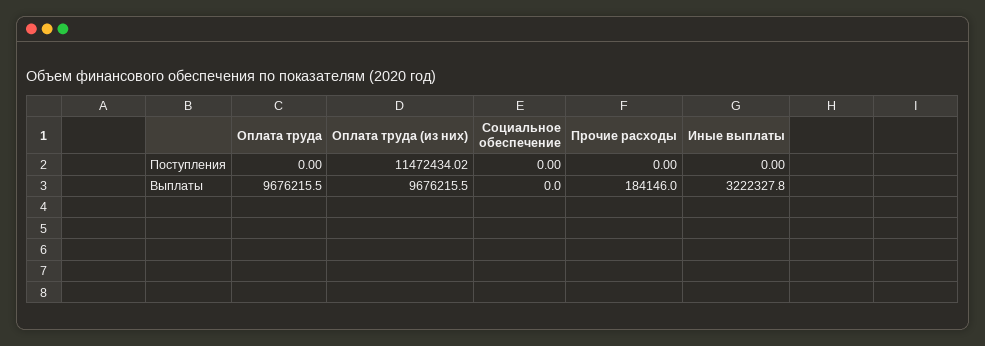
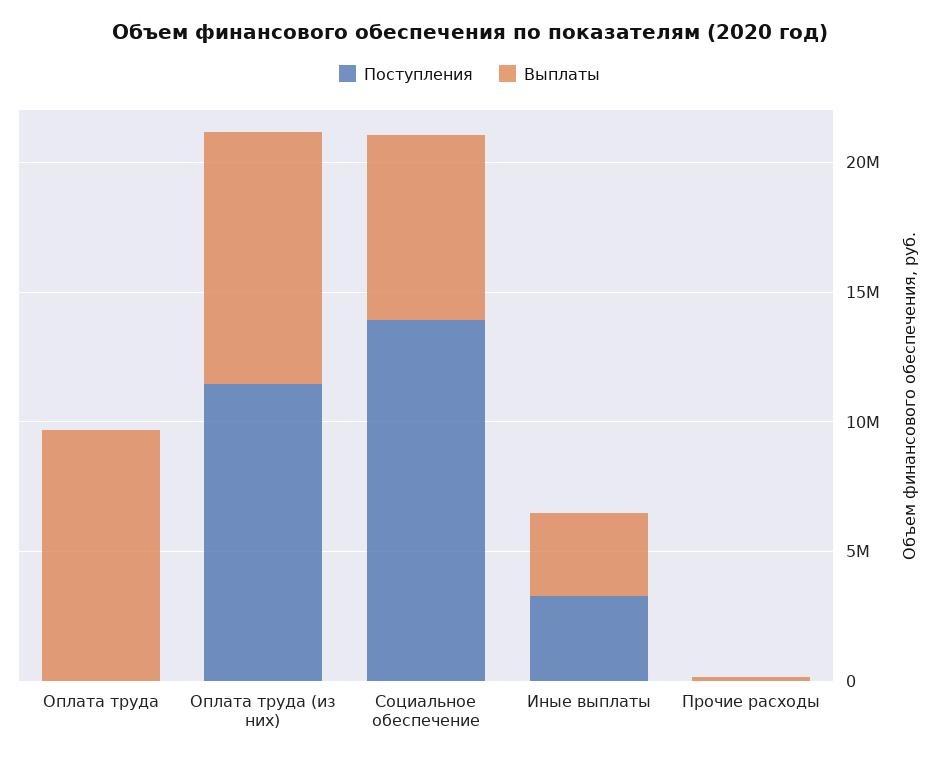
  {
    "Поступления": {
      "Оплата труда": 0,
      "Оплата труда (из них)": 11472434.02,
-     "Социальное обеспечение": 0,
+     "Социальное обеспечение": 14000000,
      "Прочие расходы": 0,
-     "Иные выплаты": 0
+     "Иные выплаты": 3000000
    },
    "Выплаты": {
      "Оплата труда": 9676215.5,
      "Оплата труда (из них)": 9676215.5,
-     "Социальное обеспечение": 0,
+     "Социальное обеспечение": 7000000,
      "Прочие расходы": 184146,
      "Иные выплаты": 3222327.8
    }
  }

